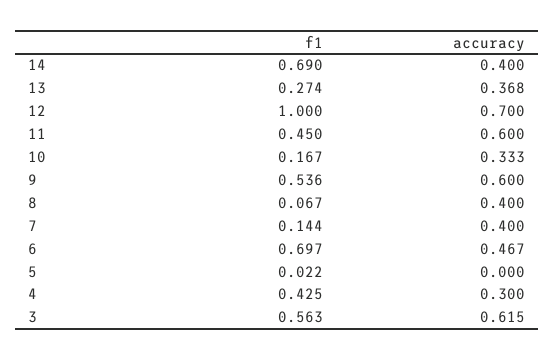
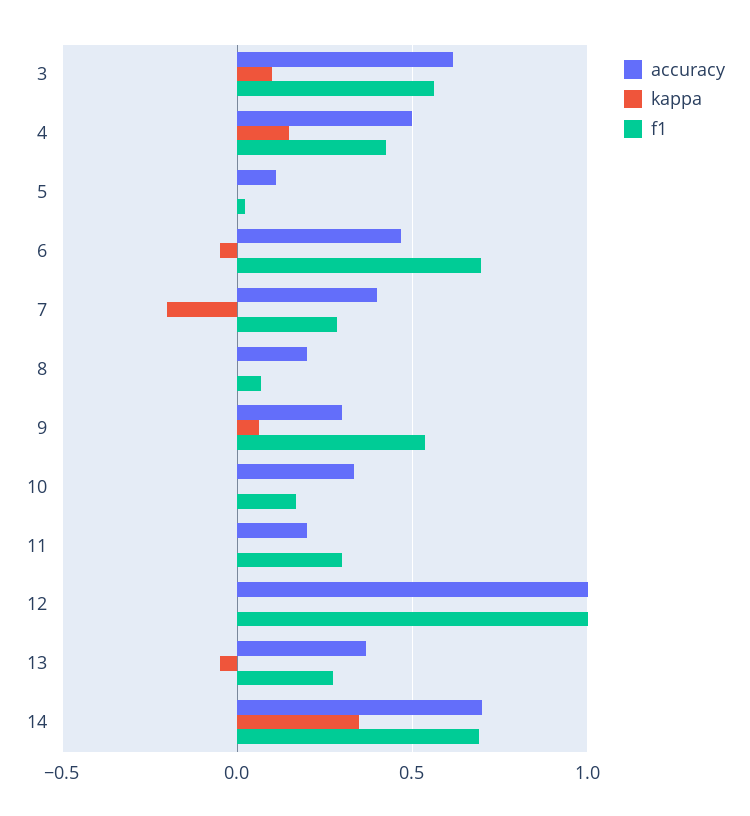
  {
    "f1": {
      "14": 0.69,
      "13": 0.274,
      "12": 1,
-     "11": 0.45,
+     "11": 0.3,
      "10": 0.167,
      "9": 0.536,
      "8": 0.067,
-     "7": 0.144,
+     "7": 0.3,
      "6": 0.697,
      "5": 0.022,
      "4": 0.425,
      "3": 0.563
    },
    "accuracy": {
-     "14": 0.4,
+     "14": 0.7,
      "13": 0.368,
-     "12": 0.7,
+     "12": 1,
-     "11": 0.6,
+     "11": 0.2,
      "10": 0.333,
-     "9": 0.6,
+     "9": 0.3,
-     "8": 0.4,
+     "8": 0.2,
      "7": 0.4,
      "6": 0.467,
-     "5": 0,
+     "5": 0.1,
-     "4": 0.3,
+     "4": 0.5,
      "3": 0.615
-   }
+   },
+   "kappa": {
+     "3": 0.1,
+     "4": 0.15,
+     "5": 0,
+     "6": -0.05,
+     "7": -0.2,
+     "8": 0,
+     "9": 0.05,
+     "10": 0,
+     "11": 0,
+     "12": 0,
+     "13": -0.05,
+     "14": 0.35
+   }
  }

